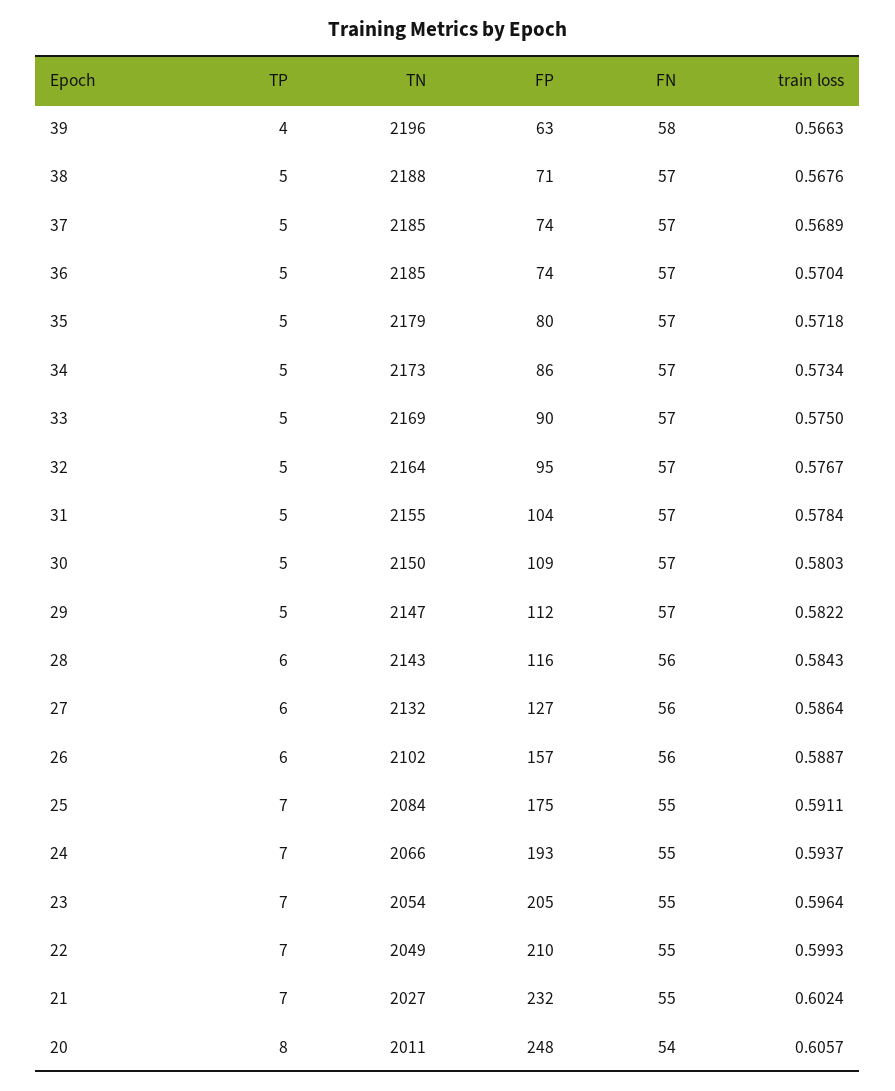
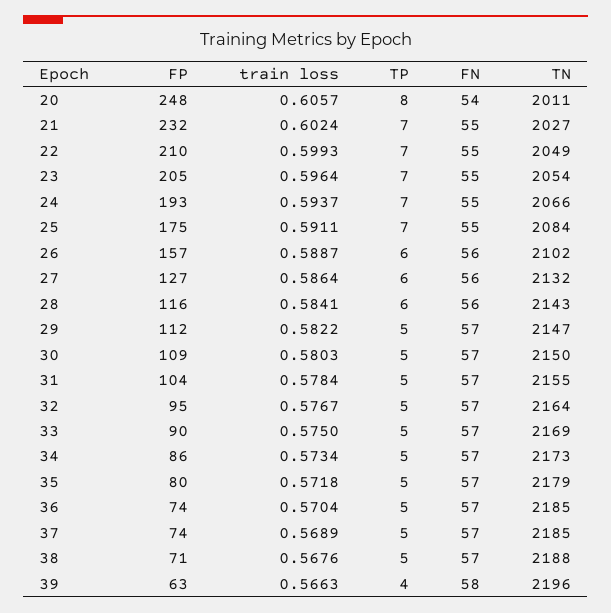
  {
    "TP": {
      "39": 4,
      "38": 5,
      "37": 5,
      "36": 5,
      "35": 5,
      "34": 5,
      "33": 5,
      "32": 5,
      "31": 5,
      "30": 5,
      "29": 5,
      "28": 6,
      "27": 6,
      "26": 6,
      "25": 7,
      "24": 7,
      "23": 7,
      "22": 7,
      "21": 7,
      "20": 8
    },
    "TN": {
      "39": 2196,
      "38": 2188,
      "37": 2185,
      "36": 2185,
      "35": 2179,
      "34": 2173,
      "33": 2169,
      "32": 2164,
      "31": 2155,
      "30": 2150,
      "29": 2147,
      "28": 2143,
      "27": 2132,
      "26": 2102,
      "25": 2084,
      "24": 2066,
      "23": 2054,
      "22": 2049,
      "21": 2027,
      "20": 2011
    },
    "FP": {
      "39": 63,
      "38": 71,
      "37": 74,
      "36": 74,
      "35": 80,
      "34": 86,
      "33": 90,
      "32": 95,
      "31": 104,
      "30": 109,
      "29": 112,
      "28": 116,
      "27": 127,
      "26": 157,
      "25": 175,
      "24": 193,
      "23": 205,
      "22": 210,
      "21": 232,
      "20": 248
    },
    "FN": {
      "39": 58,
      "38": 57,
      "37": 57,
      "36": 57,
      "35": 57,
      "34": 57,
      "33": 57,
      "32": 57,
      "31": 57,
      "30": 57,
      "29": 57,
      "28": 56,
      "27": 56,
      "26": 56,
      "25": 55,
      "24": 55,
      "23": 55,
      "22": 55,
      "21": 55,
      "20": 54
    },
    "train loss": {
      "39": 0.5663,
      "38": 0.5676,
      "37": 0.5689,
      "36": 0.5704,
      "35": 0.5718,
      "34": 0.5734,
      "33": 0.575,
      "32": 0.5767,
      "31": 0.5784,
      "30": 0.5803,
      "29": 0.5822,
-     "28": 0.5843,
+     "28": 0.5841,
      "27": 0.5864,
      "26": 0.5887,
      "25": 0.5911,
      "24": 0.5937,
      "23": 0.5964,
      "22": 0.5993,
      "21": 0.6024,
      "20": 0.6057
    }
  }

